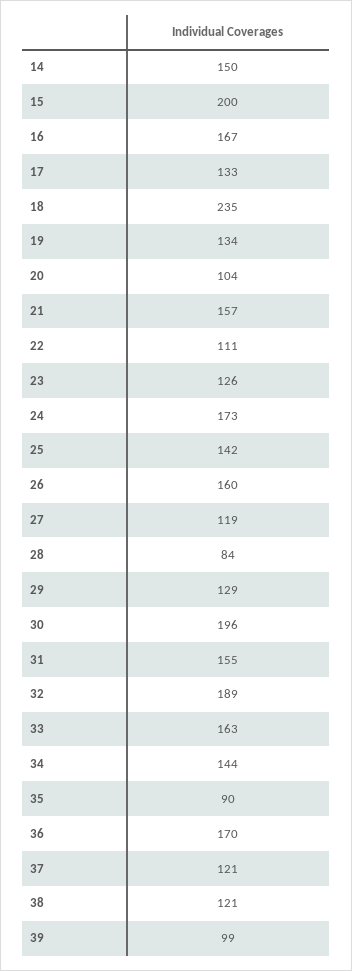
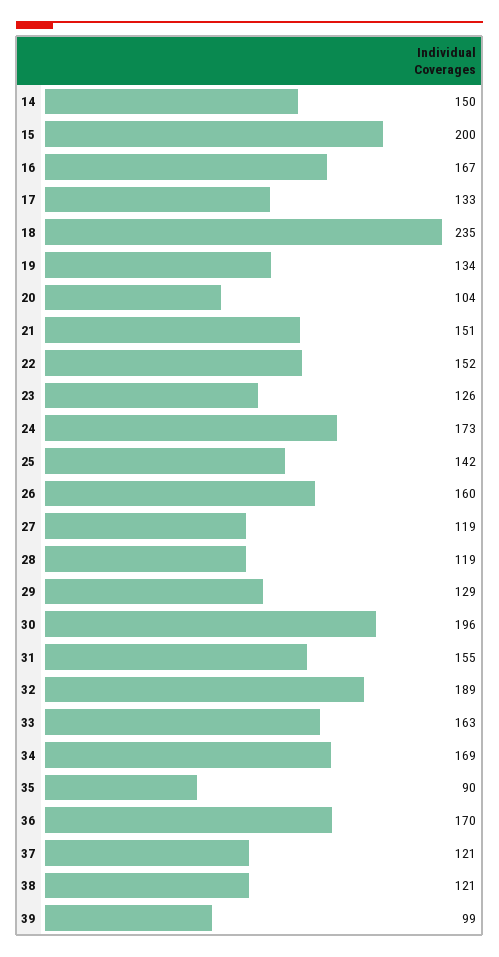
  {
    "14": 150,
    "15": 200,
    "16": 167,
    "17": 133,
    "18": 235,
    "19": 134,
    "20": 104,
-   "21": 157,
+   "21": 151,
-   "22": 111,
+   "22": 152,
    "23": 126,
    "24": 173,
    "25": 142,
    "26": 160,
    "27": 119,
-   "28": 84,
+   "28": 119,
    "29": 129,
    "30": 196,
    "31": 155,
    "32": 189,
    "33": 163,
-   "34": 144,
+   "34": 169,
    "35": 90,
    "36": 170,
    "37": 121,
    "38": 121,
    "39": 99
  }

